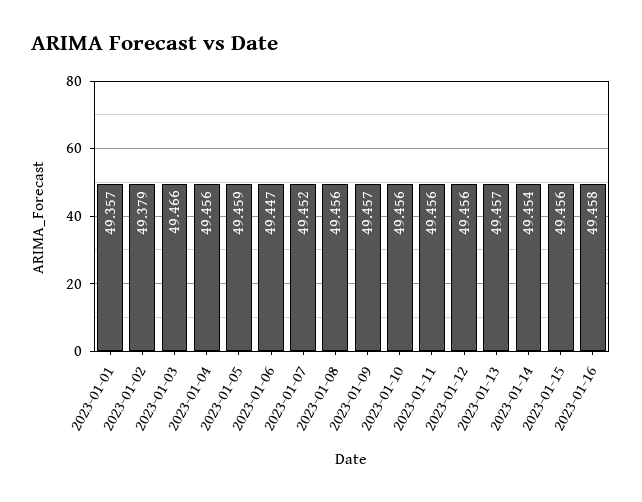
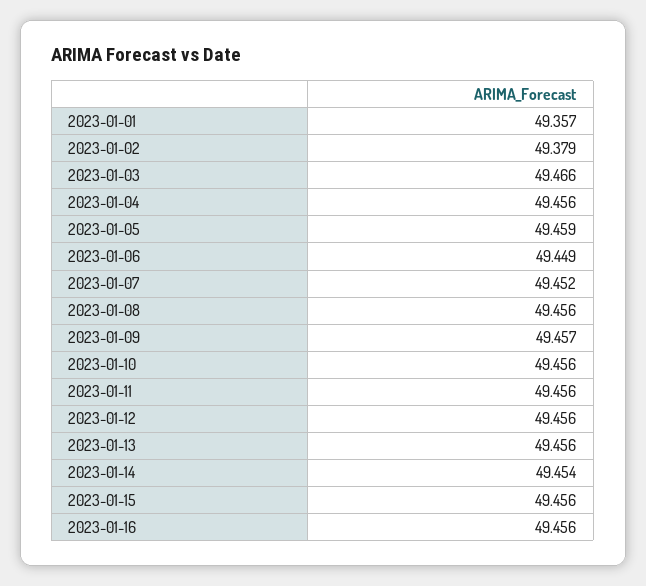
  {
    "2023-01-01": 49.357,
    "2023-01-02": 49.379,
    "2023-01-03": 49.466,
    "2023-01-04": 49.456,
    "2023-01-05": 49.459,
-   "2023-01-06": 49.447,
+   "2023-01-06": 49.449,
    "2023-01-07": 49.452,
    "2023-01-08": 49.456,
    "2023-01-09": 49.457,
    "2023-01-10": 49.456,
    "2023-01-11": 49.456,
    "2023-01-12": 49.456,
-   "2023-01-13": 49.457,
+   "2023-01-13": 49.456,
    "2023-01-14": 49.454,
    "2023-01-15": 49.456,
-   "2023-01-16": 49.458
+   "2023-01-16": 49.456
  }

